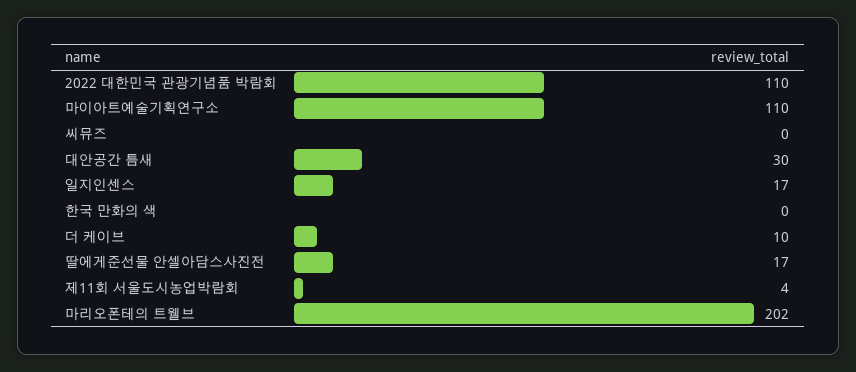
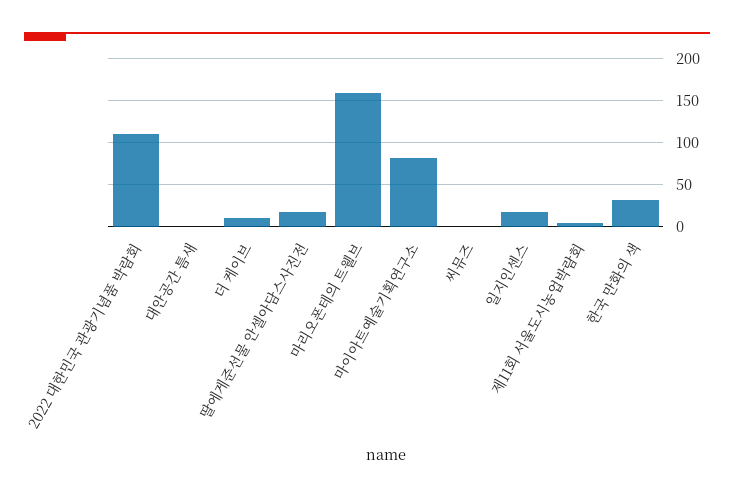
  {
    "2022 대한민국 관광기념품 박람회": 110,
-   "마이아트예술기획연구소": 110,
+   "마이아트예술기획연구소": 80,
    "씨뮤즈": 0,
-   "대안공간 틈새": 30,
+   "대안공간 틈새": 0,
    "일지인센스": 17,
-   "한국 만화의 색": 0,
+   "한국 만화의 색": 30,
    "더 케이브": 10,
    "딸에게준선물 안셀아담스사진전": 17,
    "제11회 서울도시농업박람회": 4,
-   "마리오폰테의 트웰브": 202
+   "마리오폰테의 트웰브": 160
  }

